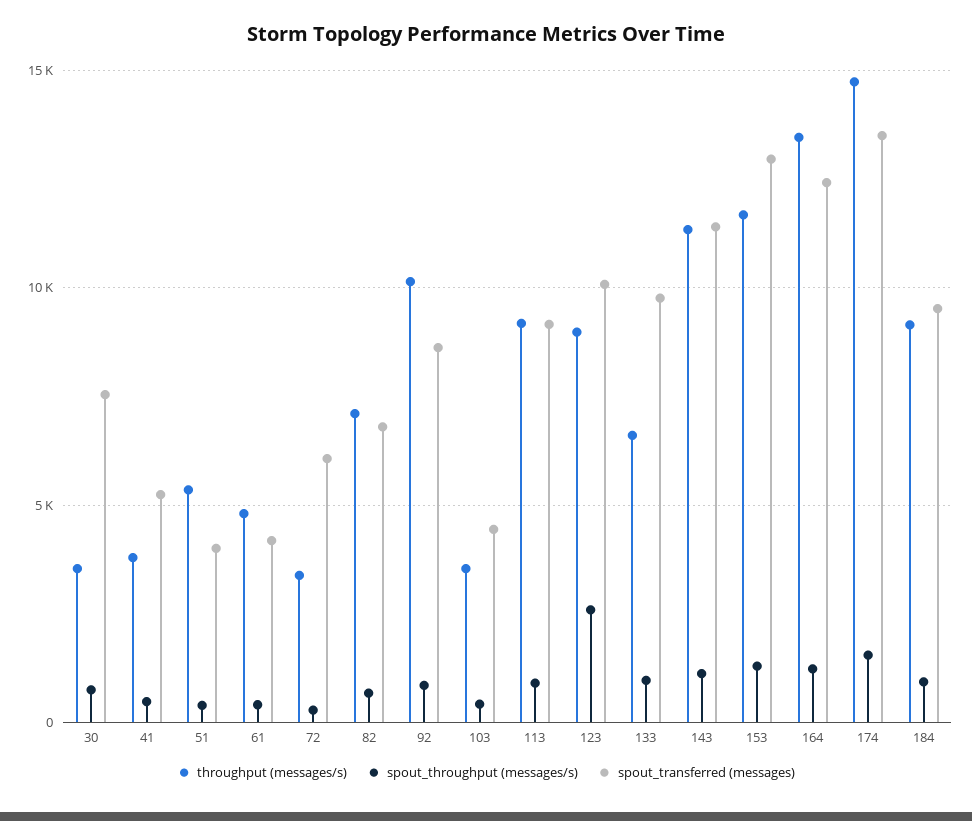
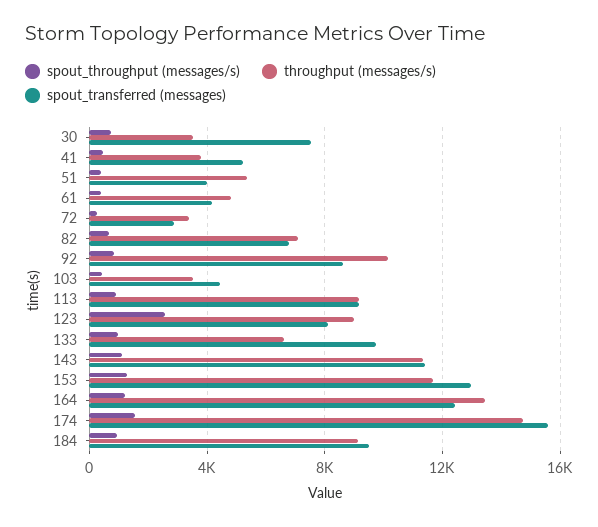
  {
    "throughput (messages/s)": {
      "30": 3500,
      "41": 4000,
      "51": 5500,
      "61": 5000,
      "72": 3500,
      "82": 7000,
      "92": 10000,
      "103": 3500,
      "113": 9000,
      "123": 9000,
      "133": 6500,
      "143": 11500,
      "153": 11500,
      "164": 13500,
      "174": 14500,
      "184": 9000
    },
    "spout_throughput (messages/s)": {
      "30": 500,
      "41": 500,
      "51": 500,
      "61": 500,
      "72": 500,
      "82": 500,
      "92": 1000,
      "103": 500,
      "113": 1000,
      "123": 2500,
      "133": 1000,
      "143": 1000,
      "153": 1500,
      "164": 1000,
      "174": 1500,
      "184": 1000
    },
    "spout_transferred (messages)": {
      "30": 7500,
      "41": 5000,
      "51": 4000,
      "61": 4000,
-     "72": 6000,
+     "72": 3000,
      "82": 7000,
      "92": 8500,
      "103": 4500,
      "113": 9000,
-     "123": 10000,
+     "123": 8000,
      "133": 10000,
      "143": 11500,
      "153": 13000,
      "164": 12500,
-     "174": 13500,
+     "174": 15500,
      "184": 9500
    }
  }

